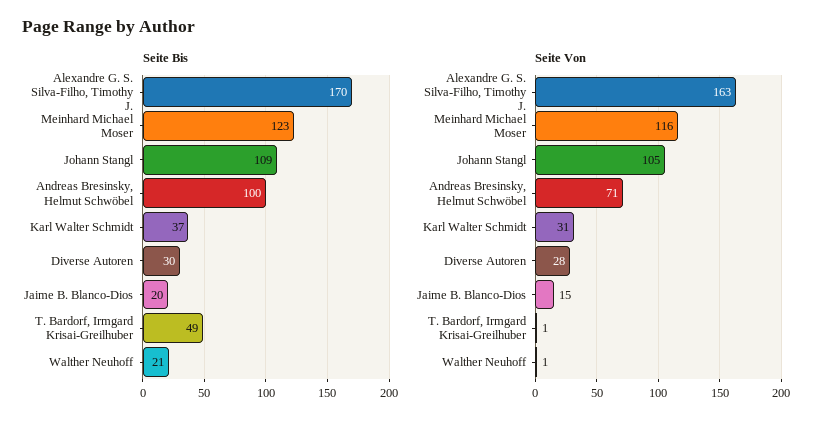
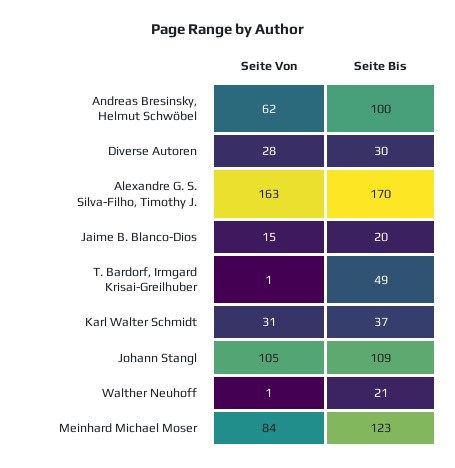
  {
    "Seite Bis": {
      "Alexandre G. S. Silva-Filho, Timothy J.": 170,
      "Meinhard Michael Moser": 123,
      "Johann Stangl": 109,
      "Andreas Bresinsky, Helmut Schwöbel": 100,
      "Karl Walter Schmidt": 37,
      "Diverse Autoren": 30,
      "Jaime B. Blanco-Dios": 20,
      "T. Bardorf, Irmgard Krisai-Greilhuber": 49,
      "Walther Neuhoff": 21
    },
    "Seite Von": {
      "Alexandre G. S. Silva-Filho, Timothy J.": 163,
-     "Meinhard Michael Moser": 116,
+     "Meinhard Michael Moser": 84,
      "Johann Stangl": 105,
-     "Andreas Bresinsky, Helmut Schwöbel": 71,
+     "Andreas Bresinsky, Helmut Schwöbel": 62,
      "Karl Walter Schmidt": 31,
      "Diverse Autoren": 28,
      "Jaime B. Blanco-Dios": 15,
      "T. Bardorf, Irmgard Krisai-Greilhuber": 1,
      "Walther Neuhoff": 1
    }
  }

